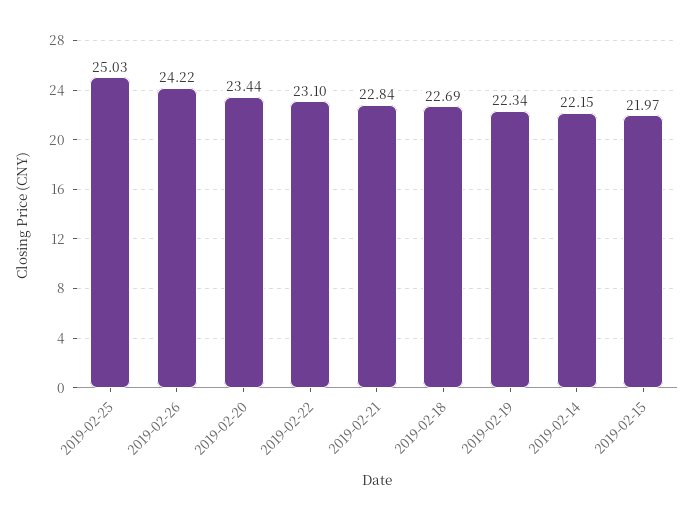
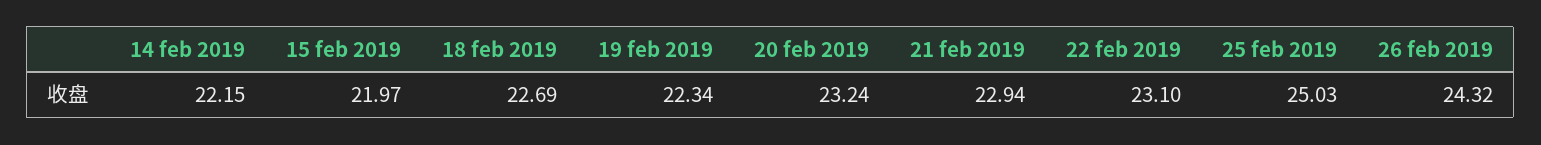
  {
    "2019-02-25": 25.03,
-   "2019-02-26": 24.22,
+   "2019-02-26": 24.32,
-   "2019-02-20": 23.44,
+   "2019-02-20": 23.24,
    "2019-02-22": 23.1,
-   "2019-02-21": 22.84,
+   "2019-02-21": 22.94,
    "2019-02-18": 22.69,
    "2019-02-19": 22.34,
    "2019-02-14": 22.15,
    "2019-02-15": 21.97
  }

